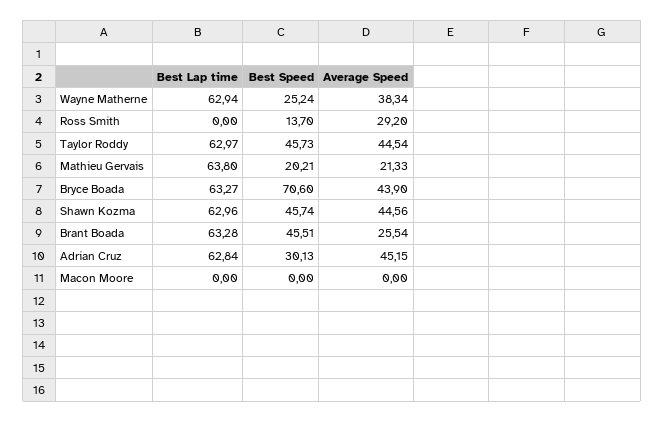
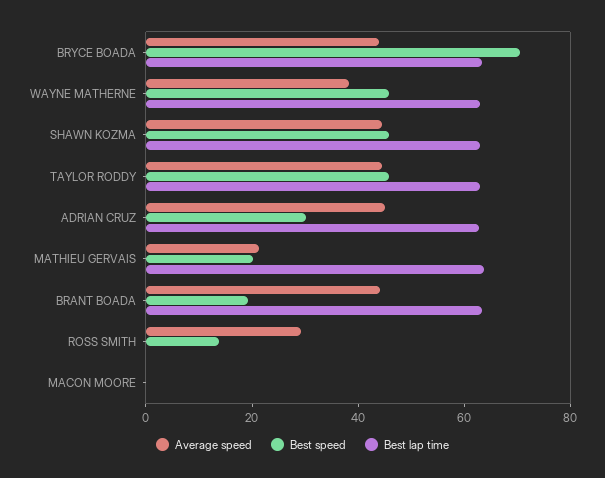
  {
    "Best Lap time": {
      "Wayne Matherne": 62.94,
      "Ross Smith": 0,
      "Taylor Roddy": 62.97,
      "Mathieu Gervais": 63.8,
      "Bryce Boada": 63.27,
      "Shawn Kozma": 62.96,
      "Brant Boada": 63.28,
      "Adrian Cruz": 62.84,
      "Macon Moore": 0
    },
    "Best Speed": {
-     "Wayne Matherne": 25.24,
+     "Wayne Matherne": 45,
      "Ross Smith": 13.7,
      "Taylor Roddy": 45.73,
      "Mathieu Gervais": 20.21,
      "Bryce Boada": 70.6,
      "Shawn Kozma": 45.74,
-     "Brant Boada": 45.51,
+     "Brant Boada": 20,
      "Adrian Cruz": 30.13,
      "Macon Moore": 0
    },
    "Average Speed": {
      "Wayne Matherne": 38.34,
      "Ross Smith": 29.2,
      "Taylor Roddy": 44.54,
      "Mathieu Gervais": 21.33,
      "Bryce Boada": 43.9,
      "Shawn Kozma": 44.56,
-     "Brant Boada": 25.54,
+     "Brant Boada": 45,
      "Adrian Cruz": 45.15,
      "Macon Moore": 0
    }
  }

